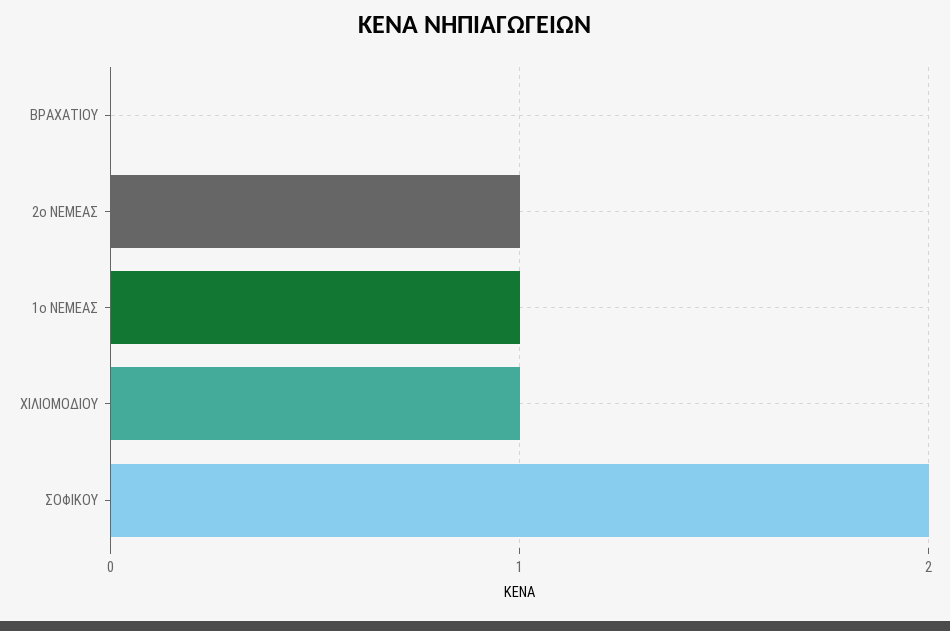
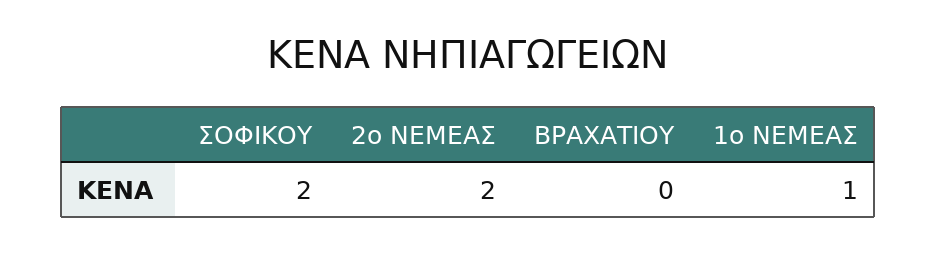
  {
    "ΒΡΑΧΑΤΙΟΥ": 0,
-   "2ο ΝΕΜΕΑΣ": 1,
+   "2ο ΝΕΜΕΑΣ": 2,
    "1ο ΝΕΜΕΑΣ": 1,
-   "ΧΙΛΙΟΜΟΔΙΟΥ": 1,
    "ΣΟΦΙΚΟΥ": 2
  }

